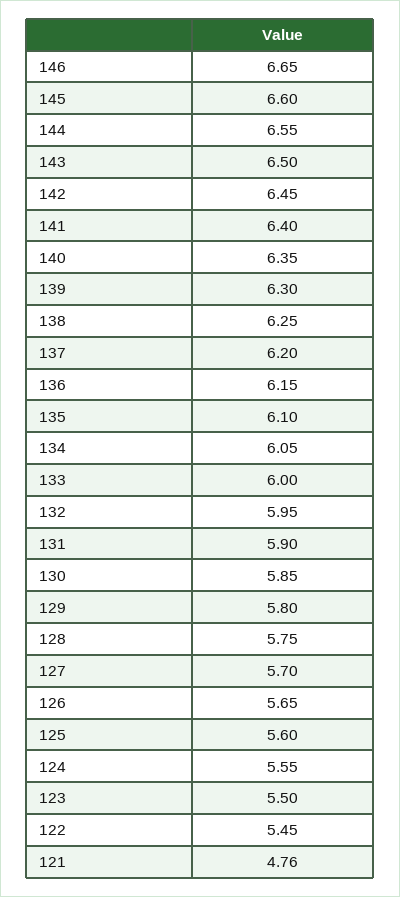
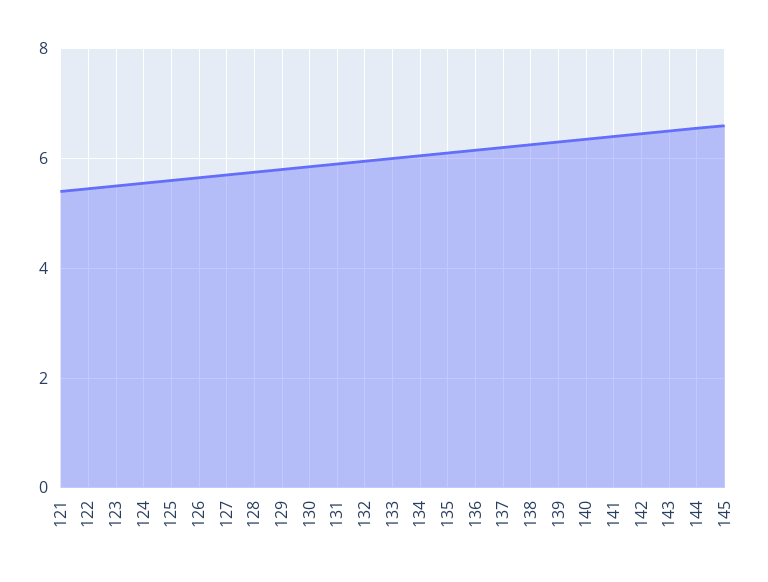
  {
-   "146": 6.65,
    "145": 6.6,
    "144": 6.55,
    "143": 6.5,
    "142": 6.45,
    "141": 6.4,
    "140": 6.35,
    "139": 6.3,
    "138": 6.25,
    "137": 6.2,
    "136": 6.15,
    "135": 6.1,
    "134": 6.05,
    "133": 6,
    "132": 5.95,
    "131": 5.9,
    "130": 5.85,
    "129": 5.8,
    "128": 5.75,
    "127": 5.7,
    "126": 5.65,
    "125": 5.6,
    "124": 5.55,
    "123": 5.5,
    "122": 5.45,
-   "121": 4.76
+   "121": 5.4
  }

